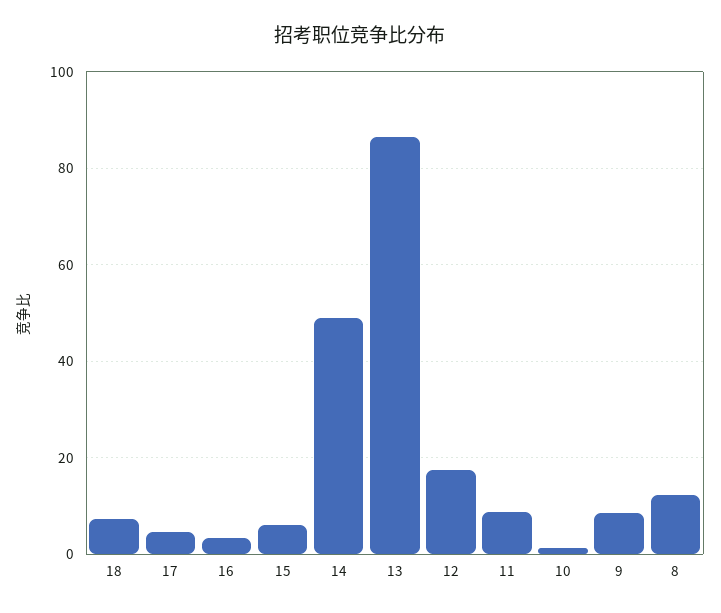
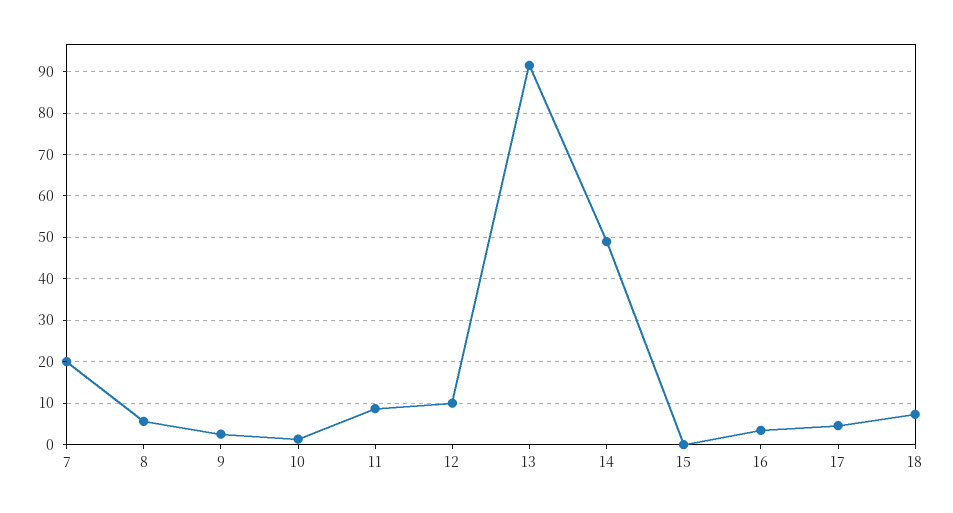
  {
    "18": 8,
    "17": 4,
    "16": 4,
-   "15": 6,
+   "15": 0,
    "14": 50,
-   "13": 86,
+   "13": 92,
-   "12": 18,
+   "12": 10,
    "11": 8,
    "10": 2,
-   "9": 8,
+   "9": 2,
-   "8": 12
+   "8": 6,
+   "7": 20
  }

